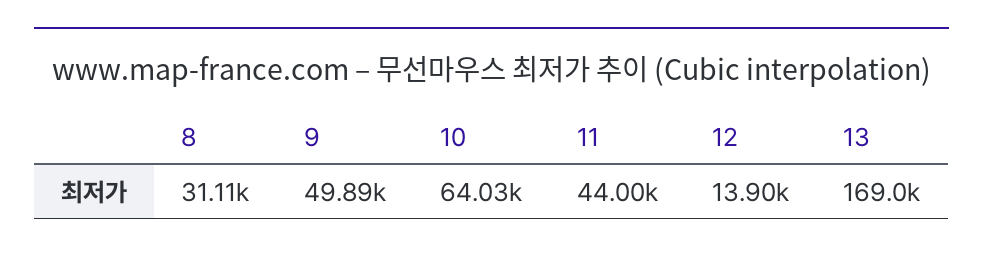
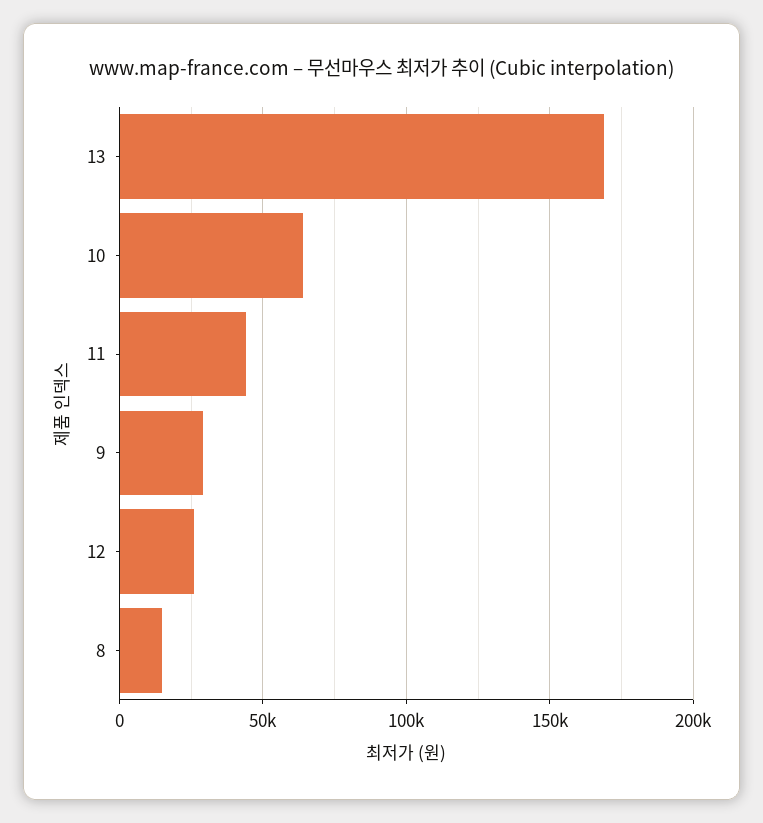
  {
-   "8": 31110,
+   "8": 15000,
-   "9": 49890,
+   "9": 30000,
    "10": 64030,
    "11": 44000,
-   "12": 13900,
+   "12": 25000,
    "13": 169000
  }

